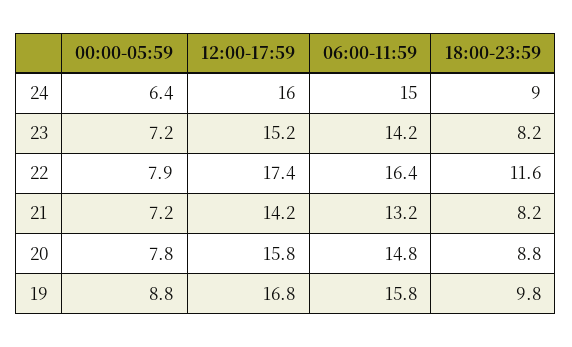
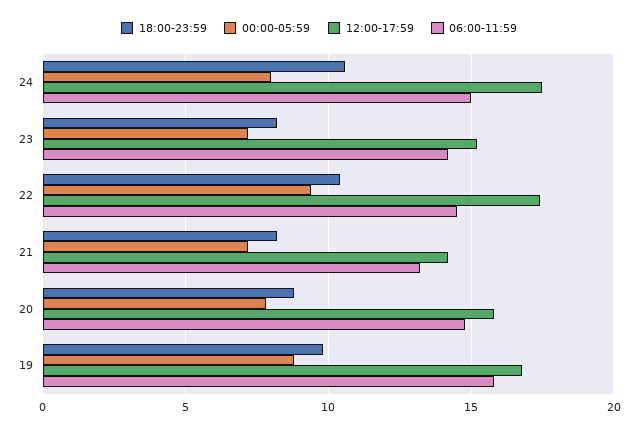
  {
    "00:00-05:59": {
-     "24": 6.4,
+     "24": 8,
      "23": 7.2,
-     "22": 7.9,
+     "22": 9.5,
      "21": 7.2,
      "20": 7.8,
      "19": 8.8
    },
    "12:00-17:59": {
-     "24": 16,
+     "24": 17.5,
      "23": 15.2,
      "22": 17.4,
      "21": 14.2,
      "20": 15.8,
      "19": 16.8
    },
    "06:00-11:59": {
      "24": 15,
      "23": 14.2,
-     "22": 16.4,
+     "22": 14.5,
      "21": 13.2,
      "20": 14.8,
      "19": 15.8
    },
    "18:00-23:59": {
-     "24": 9,
+     "24": 10.5,
      "23": 8.2,
-     "22": 11.6,
+     "22": 10.5,
      "21": 8.2,
      "20": 8.8,
      "19": 9.8
    }
  }

